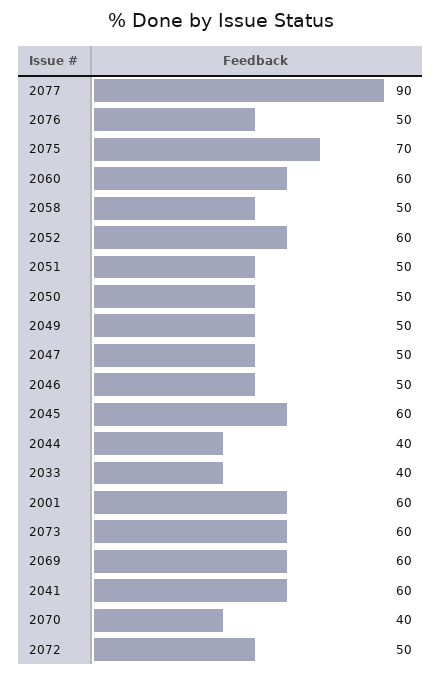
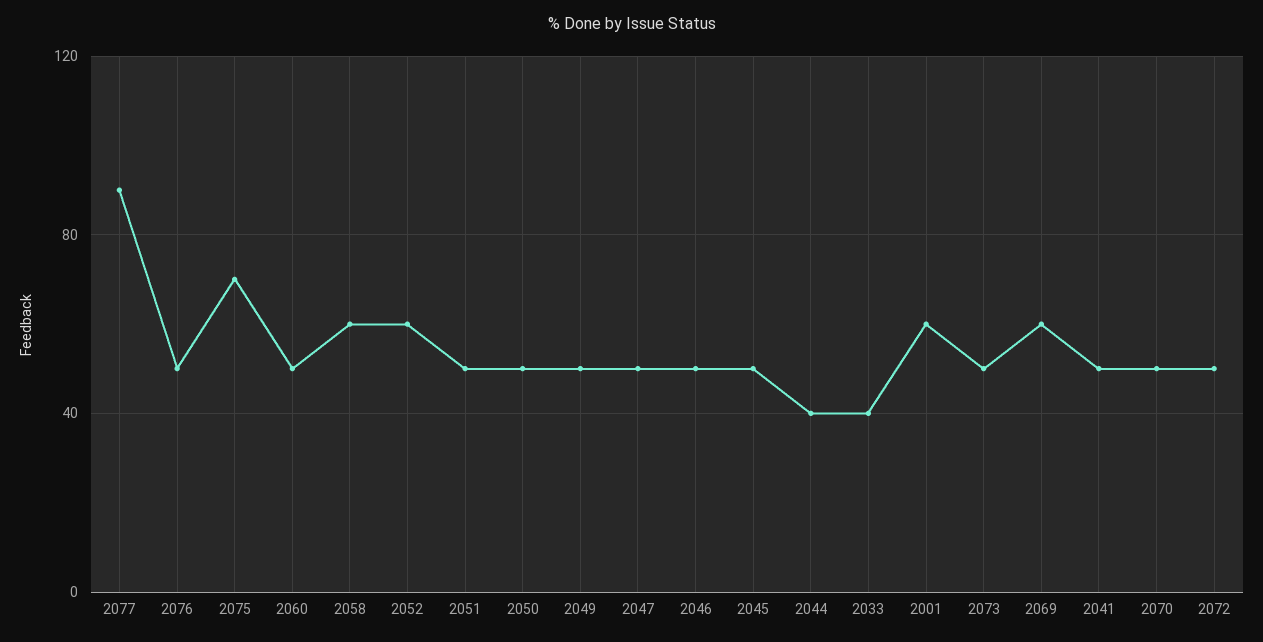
  {
    "2077": 90,
    "2076": 50,
    "2075": 70,
-   "2060": 60,
+   "2060": 50,
-   "2058": 50,
+   "2058": 60,
    "2052": 60,
    "2051": 50,
    "2050": 50,
    "2049": 50,
    "2047": 50,
    "2046": 50,
-   "2045": 60,
+   "2045": 50,
    "2044": 40,
    "2033": 40,
    "2001": 60,
-   "2073": 60,
+   "2073": 50,
    "2069": 60,
-   "2041": 60,
+   "2041": 50,
-   "2070": 40,
+   "2070": 50,
    "2072": 50
  }

